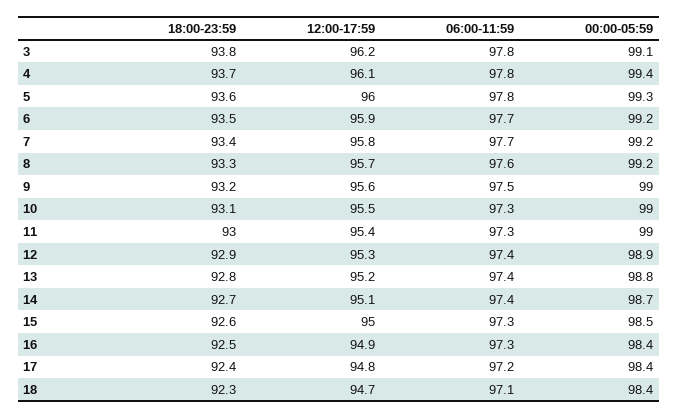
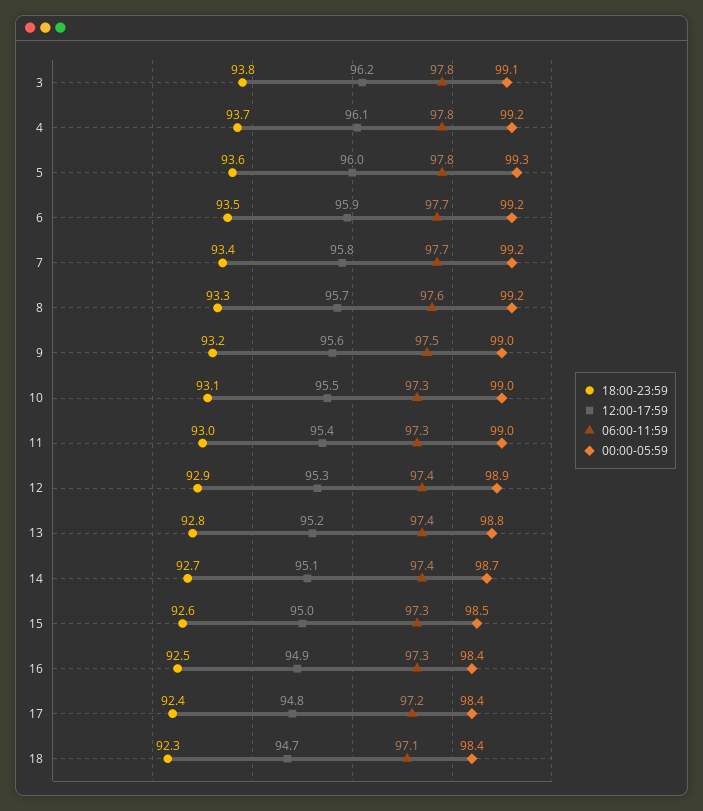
  {
    "18:00-23:59": {
      "3": 93.8,
      "4": 93.7,
      "5": 93.6,
      "6": 93.5,
      "7": 93.4,
      "8": 93.3,
      "9": 93.2,
      "10": 93.1,
      "11": 93,
      "12": 92.9,
      "13": 92.8,
      "14": 92.7,
      "15": 92.6,
      "16": 92.5,
      "17": 92.4,
      "18": 92.3
    },
    "12:00-17:59": {
      "3": 96.2,
      "4": 96.1,
      "5": 96,
      "6": 95.9,
      "7": 95.8,
      "8": 95.7,
      "9": 95.6,
      "10": 95.5,
      "11": 95.4,
      "12": 95.3,
      "13": 95.2,
      "14": 95.1,
      "15": 95,
      "16": 94.9,
      "17": 94.8,
      "18": 94.7
    },
    "06:00-11:59": {
      "3": 97.8,
      "4": 97.8,
      "5": 97.8,
      "6": 97.7,
      "7": 97.7,
      "8": 97.6,
      "9": 97.5,
      "10": 97.3,
      "11": 97.3,
      "12": 97.4,
      "13": 97.4,
      "14": 97.4,
      "15": 97.3,
      "16": 97.3,
      "17": 97.2,
      "18": 97.1
    },
    "00:00-05:59": {
      "3": 99.1,
-     "4": 99.4,
+     "4": 99.2,
      "5": 99.3,
      "6": 99.2,
      "7": 99.2,
      "8": 99.2,
      "9": 99,
      "10": 99,
      "11": 99,
      "12": 98.9,
      "13": 98.8,
      "14": 98.7,
      "15": 98.5,
      "16": 98.4,
      "17": 98.4,
      "18": 98.4
    }
  }

